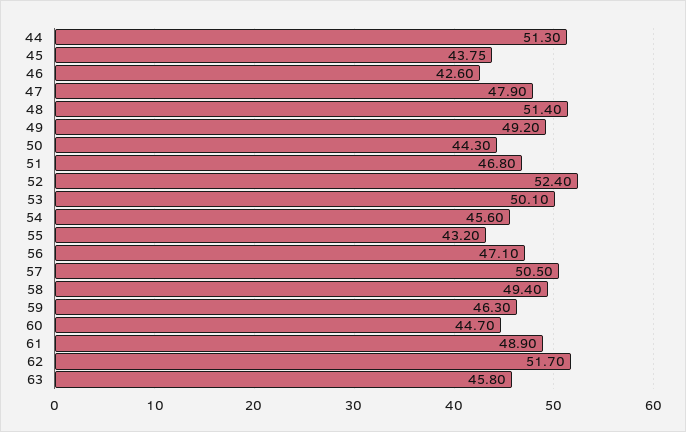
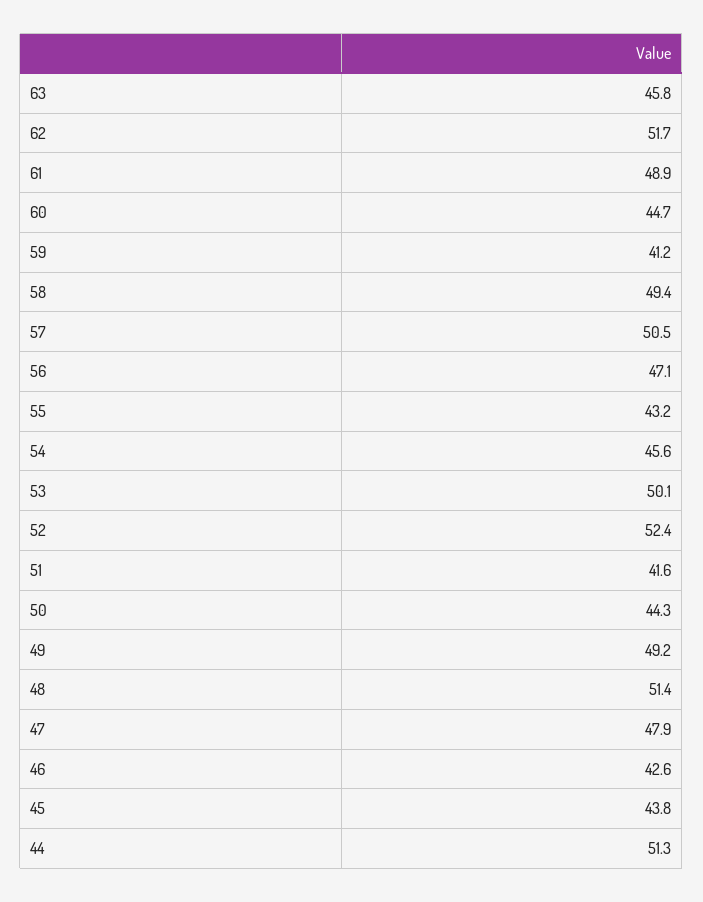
  {
    "44": 51.3,
    "45": 43.75,
    "46": 42.6,
    "47": 47.9,
    "48": 51.4,
    "49": 49.2,
    "50": 44.3,
-   "51": 46.8,
+   "51": 41.6,
    "52": 52.4,
    "53": 50.1,
    "54": 45.6,
    "55": 43.2,
    "56": 47.1,
    "57": 50.5,
    "58": 49.4,
-   "59": 46.3,
+   "59": 41.2,
    "60": 44.7,
    "61": 48.9,
    "62": 51.7,
    "63": 45.8
  }

